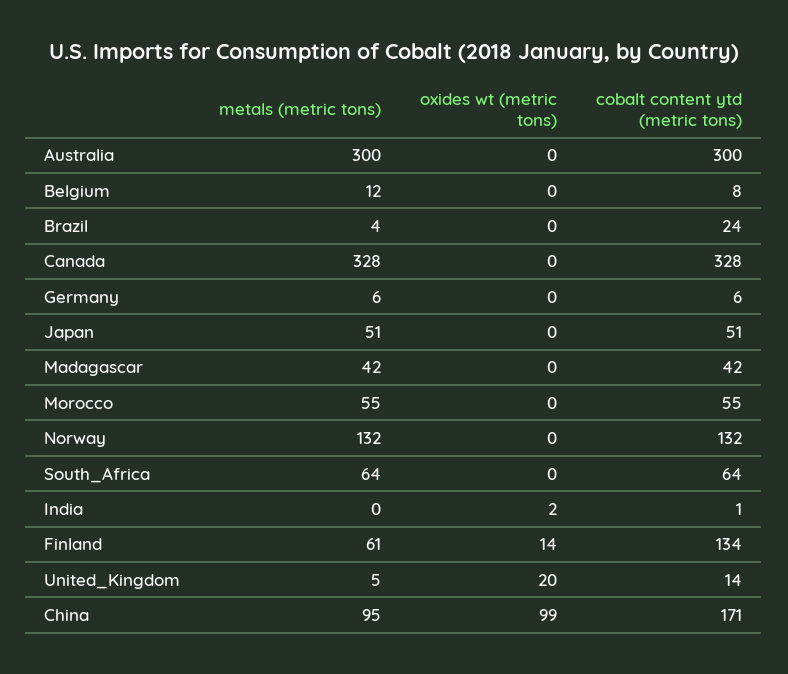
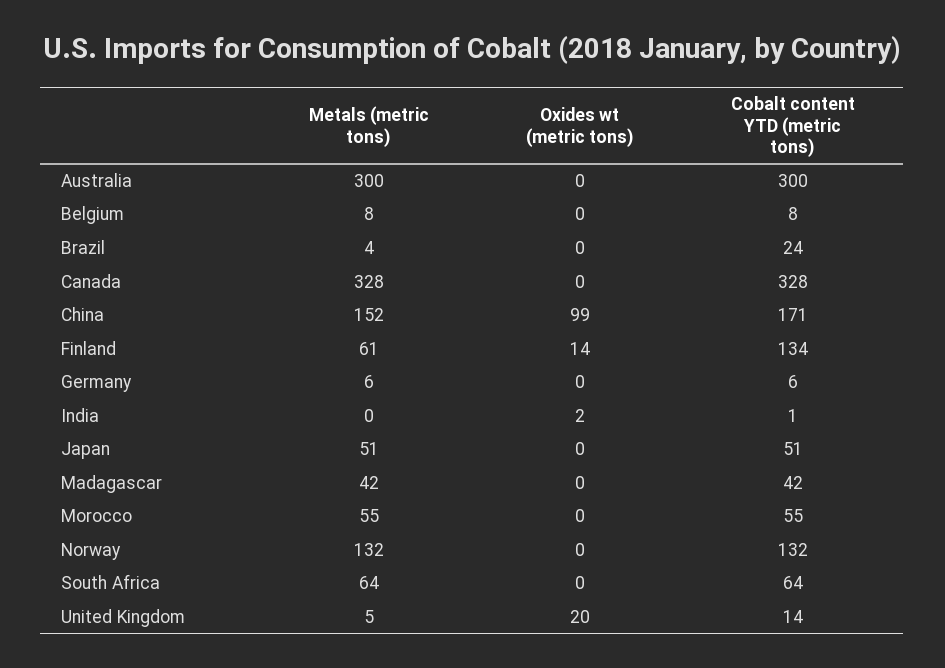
  {
    "metals (metric tons)": {
      "Australia": 300,
-     "Belgium": 12,
+     "Belgium": 8,
      "Brazil": 4,
      "Canada": 328,
      "Germany": 6,
      "Japan": 51,
      "Madagascar": 42,
      "Morocco": 55,
      "Norway": 132,
      "South_Africa": 64,
      "India": 0,
      "Finland": 61,
      "United_Kingdom": 5,
-     "China": 95
+     "China": 152
    },
    "oxides wt (metric tons)": {
      "Australia": 0,
      "Belgium": 0,
      "Brazil": 0,
      "Canada": 0,
      "Germany": 0,
      "Japan": 0,
      "Madagascar": 0,
      "Morocco": 0,
      "Norway": 0,
      "South_Africa": 0,
      "India": 2,
      "Finland": 14,
      "United_Kingdom": 20,
      "China": 99
    },
    "cobalt content ytd (metric tons)": {
      "Australia": 300,
      "Belgium": 8,
      "Brazil": 24,
      "Canada": 328,
      "Germany": 6,
      "Japan": 51,
      "Madagascar": 42,
      "Morocco": 55,
      "Norway": 132,
      "South_Africa": 64,
      "India": 1,
      "Finland": 134,
      "United_Kingdom": 14,
      "China": 171
    }
  }

